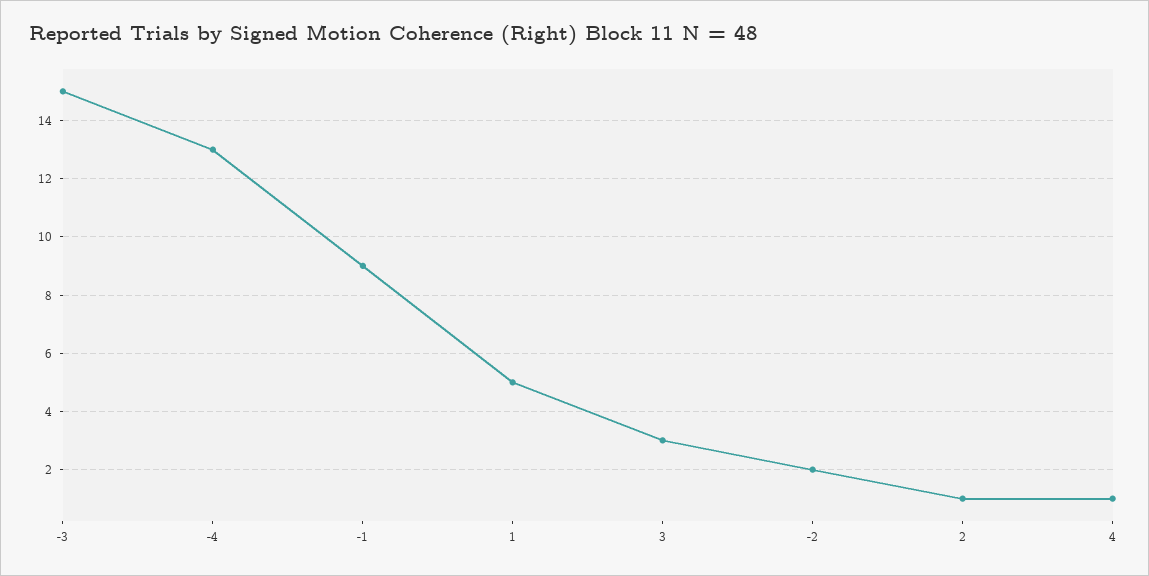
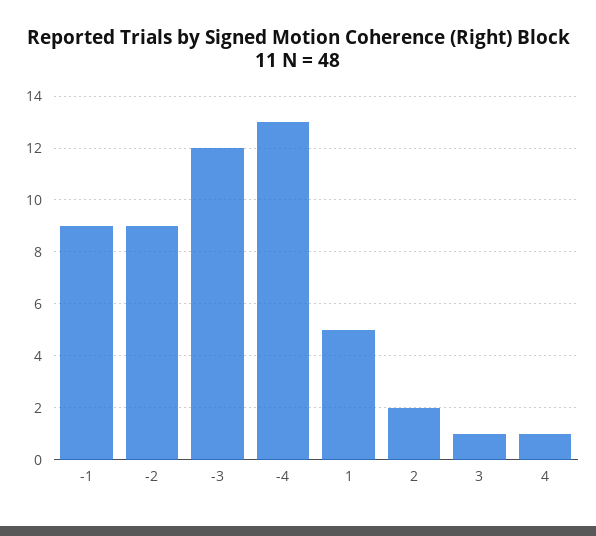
  {
-   "-3": 15,
+   "-3": 12,
    "-4": 13,
    "-1": 9,
    "1": 5,
-   "3": 3,
+   "3": 1,
-   "-2": 2,
+   "-2": 9,
-   "2": 1,
+   "2": 2,
    "4": 1
  }

